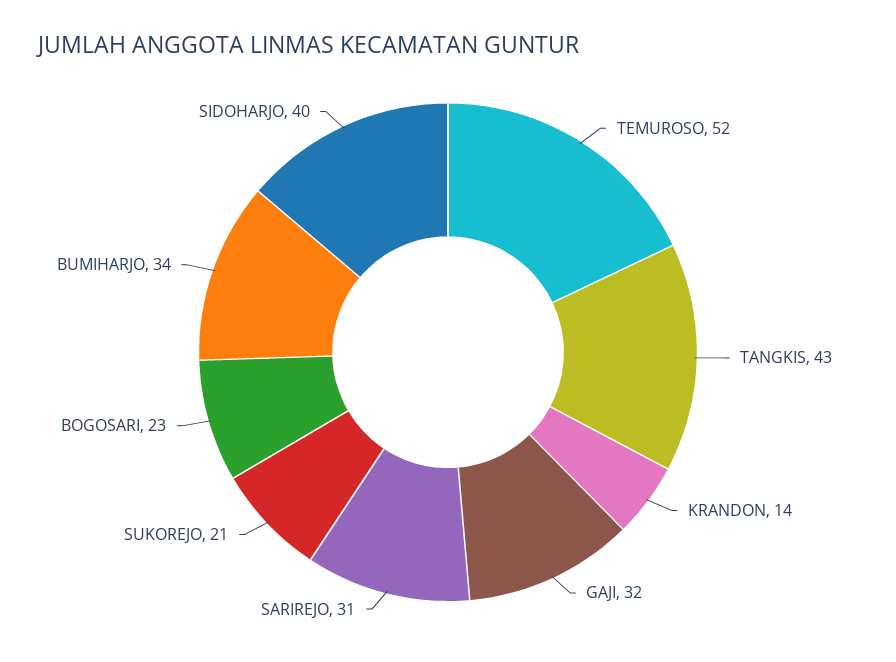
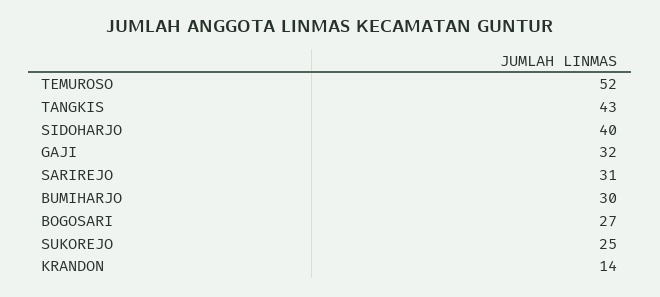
  {
    "TEMUROSO": 52,
    "TANGKIS": 43,
    "KRANDON": 14,
    "GAJI": 32,
    "SARIREJO": 31,
-   "SUKOREJO": 21,
+   "SUKOREJO": 25,
-   "BOGOSARI": 23,
+   "BOGOSARI": 27,
-   "BUMIHARJO": 34,
+   "BUMIHARJO": 30,
    "SIDOHARJO": 40
  }

